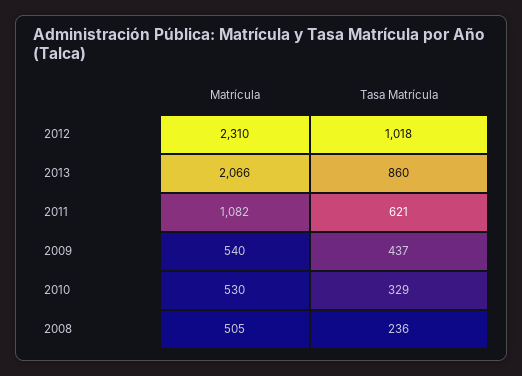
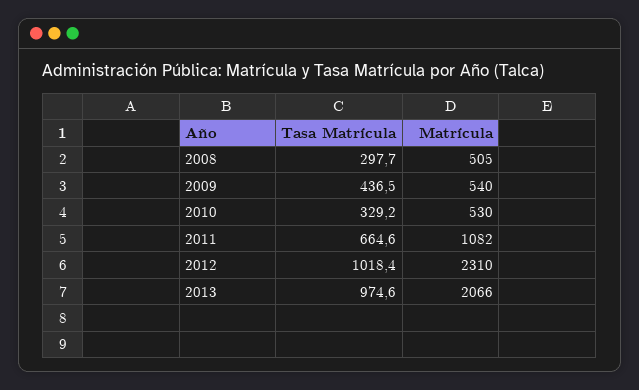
  {
    "Matrícula": {
      "2012": 2310,
      "2013": 2066,
      "2011": 1082,
      "2009": 540,
      "2010": 530,
      "2008": 505
    },
    "Tasa Matrícula": {
      "2012": 1018.4,
-     "2013": 860,
+     "2013": 974.6,
-     "2011": 621,
+     "2011": 664.6,
      "2009": 436.5,
      "2010": 329.2,
-     "2008": 236
+     "2008": 297.7
    }
  }

